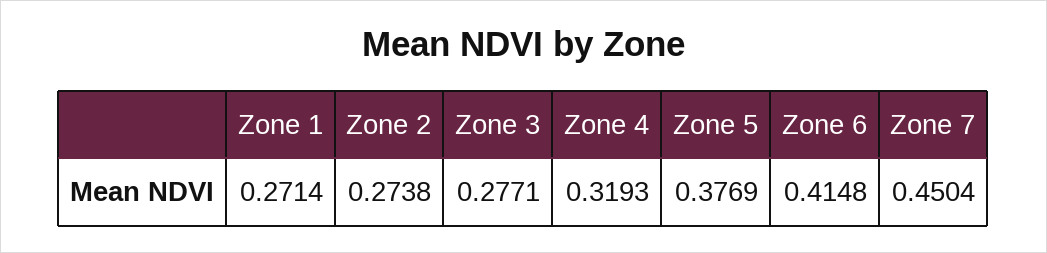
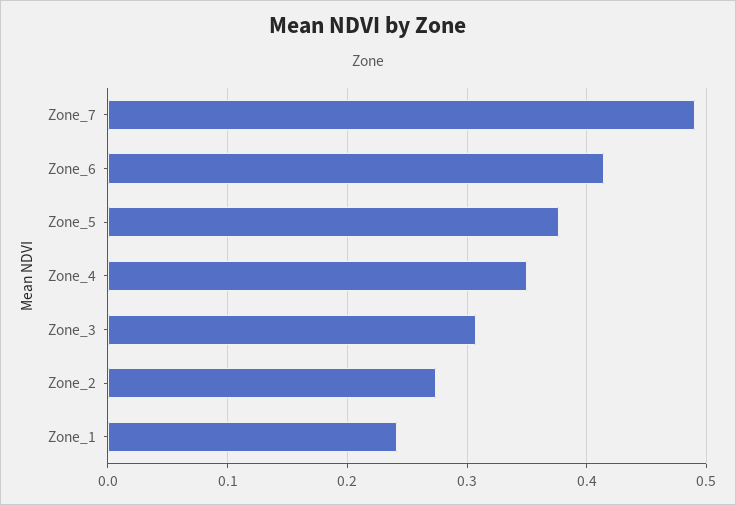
  {
-   "Zone 1": 0.2714,
+   "Zone 1": 0.24,
    "Zone 2": 0.2738,
-   "Zone 3": 0.2771,
+   "Zone 3": 0.31,
-   "Zone 4": 0.3193,
+   "Zone 4": 0.35,
    "Zone 5": 0.3769,
    "Zone 6": 0.4148,
-   "Zone 7": 0.4504
+   "Zone 7": 0.49
  }

